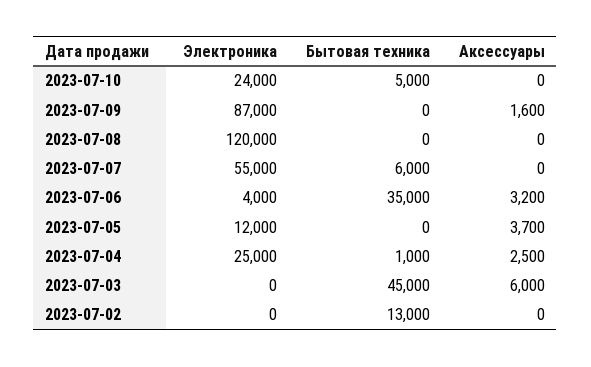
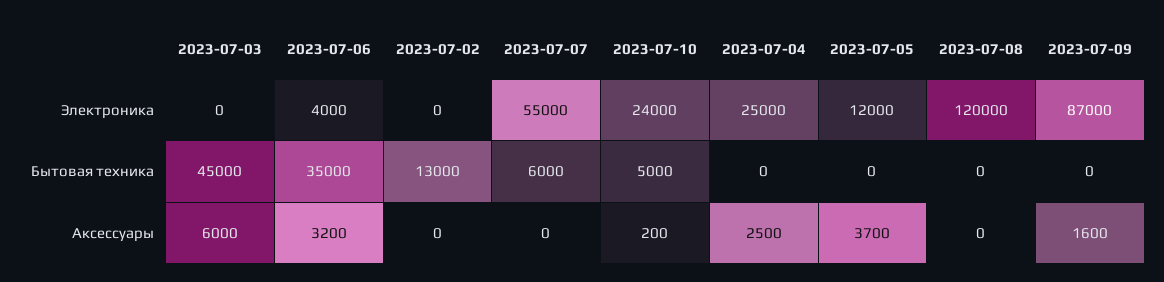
  {
    "Электроника": {
      "2023-07-10": 24000,
      "2023-07-09": 87000,
      "2023-07-08": 120000,
      "2023-07-07": 55000,
      "2023-07-06": 4000,
      "2023-07-05": 12000,
      "2023-07-04": 25000,
      "2023-07-03": 0,
      "2023-07-02": 0
    },
    "Бытовая техника": {
      "2023-07-10": 5000,
      "2023-07-09": 0,
      "2023-07-08": 0,
      "2023-07-07": 6000,
      "2023-07-06": 35000,
      "2023-07-05": 0,
-     "2023-07-04": 1000,
+     "2023-07-04": 0,
      "2023-07-03": 45000,
      "2023-07-02": 13000
    },
    "Аксессуары": {
-     "2023-07-10": 0,
+     "2023-07-10": 200,
      "2023-07-09": 1600,
      "2023-07-08": 0,
      "2023-07-07": 0,
      "2023-07-06": 3200,
      "2023-07-05": 3700,
      "2023-07-04": 2500,
      "2023-07-03": 6000,
      "2023-07-02": 0
    }
  }

